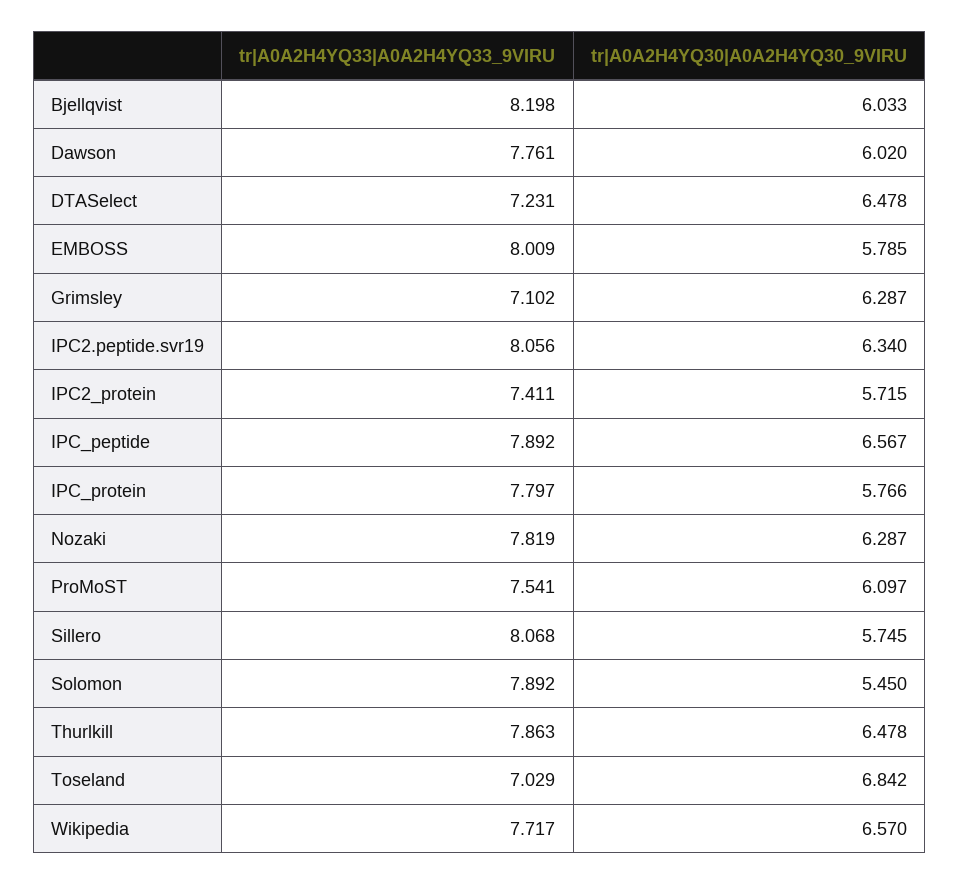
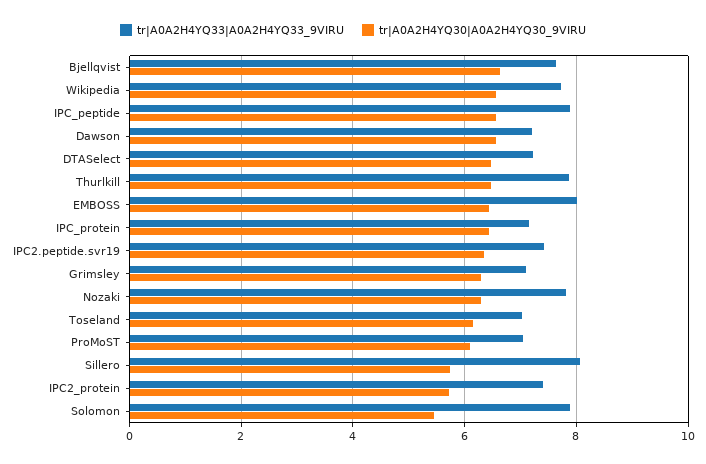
  {
    "tr|A0A2H4YQ33|A0A2H4YQ33_9VIRU": {
-     "Bjellqvist": 8.198,
+     "Bjellqvist": 7.6,
-     "Dawson": 7.761,
+     "Dawson": 7.2,
      "DTASelect": 7.231,
      "EMBOSS": 8.009,
      "Grimsley": 7.102,
-     "IPC2.peptide.svr19": 8.056,
+     "IPC2.peptide.svr19": 7.4,
      "IPC2_protein": 7.411,
      "IPC_peptide": 7.892,
-     "IPC_protein": 7.797,
+     "IPC_protein": 7.2,
      "Nozaki": 7.819,
-     "ProMoST": 7.541,
+     "ProMoST": 7,
      "Sillero": 8.068,
      "Solomon": 7.892,
      "Thurlkill": 7.863,
      "Toseland": 7.029,
      "Wikipedia": 7.717
    },
    "tr|A0A2H4YQ30|A0A2H4YQ30_9VIRU": {
-     "Bjellqvist": 6.033,
+     "Bjellqvist": 6.6,
-     "Dawson": 6.02,
+     "Dawson": 6.6,
      "DTASelect": 6.478,
-     "EMBOSS": 5.785,
+     "EMBOSS": 6.4,
      "Grimsley": 6.287,
      "IPC2.peptide.svr19": 6.34,
      "IPC2_protein": 5.715,
      "IPC_peptide": 6.567,
-     "IPC_protein": 5.766,
+     "IPC_protein": 6.4,
      "Nozaki": 6.287,
      "ProMoST": 6.097,
      "Sillero": 5.745,
      "Solomon": 5.45,
      "Thurlkill": 6.478,
-     "Toseland": 6.842,
+     "Toseland": 6.2,
      "Wikipedia": 6.57
    }
  }

